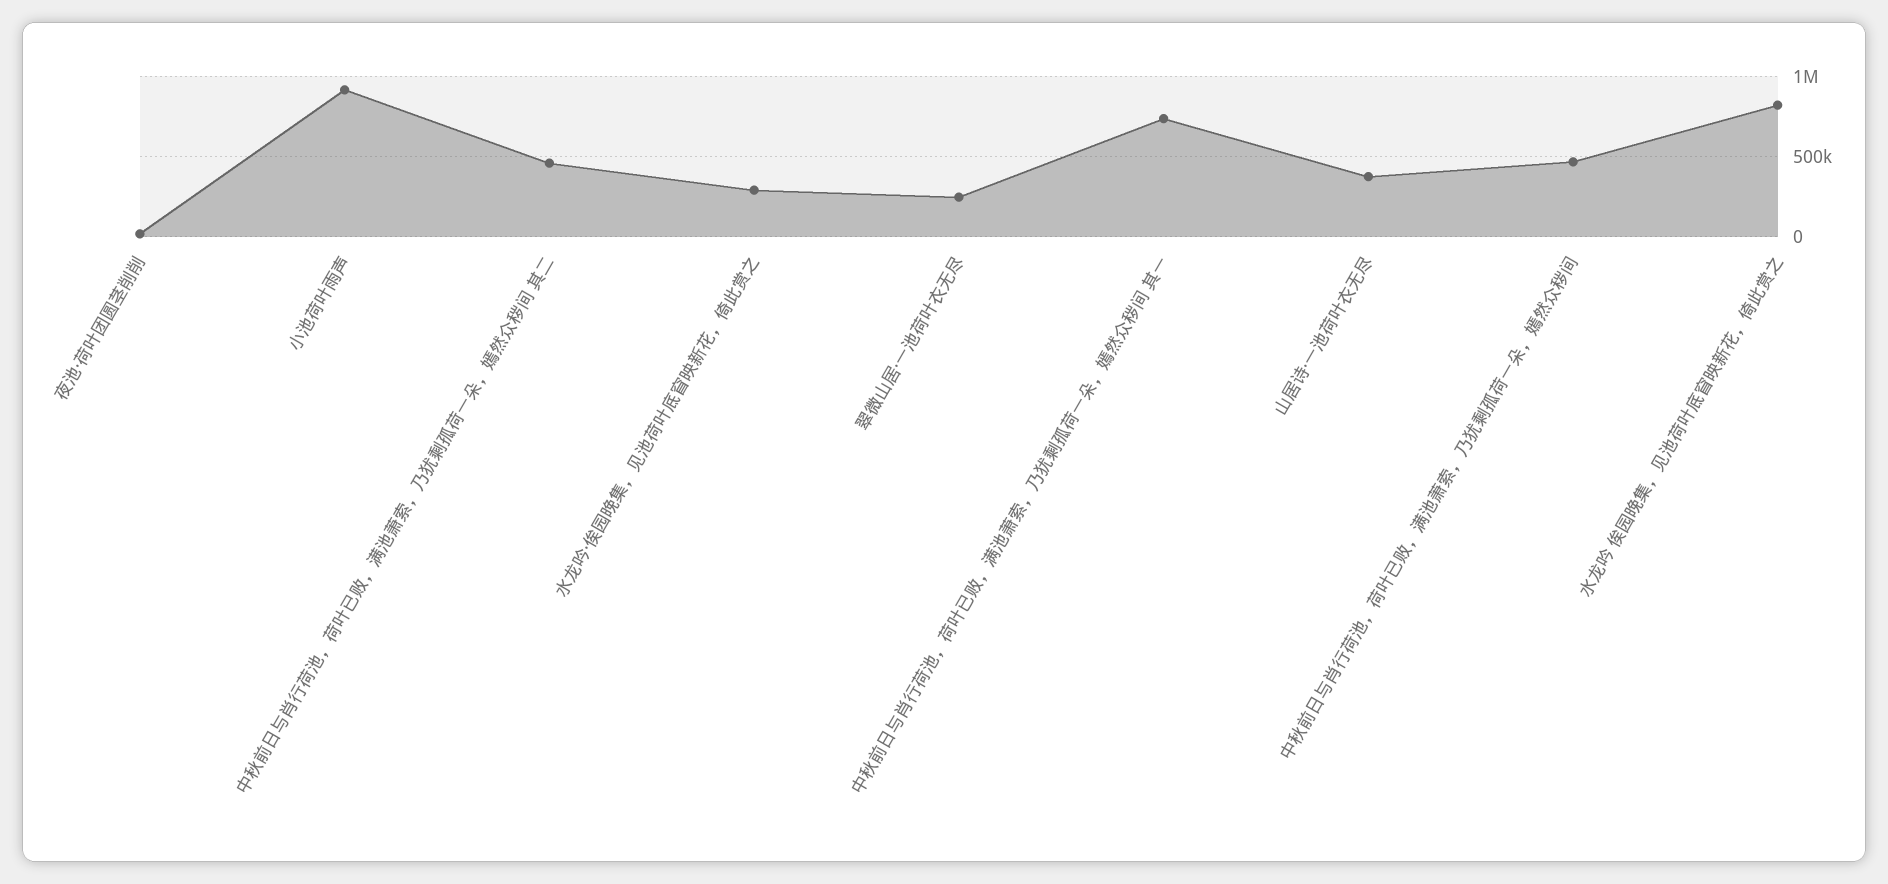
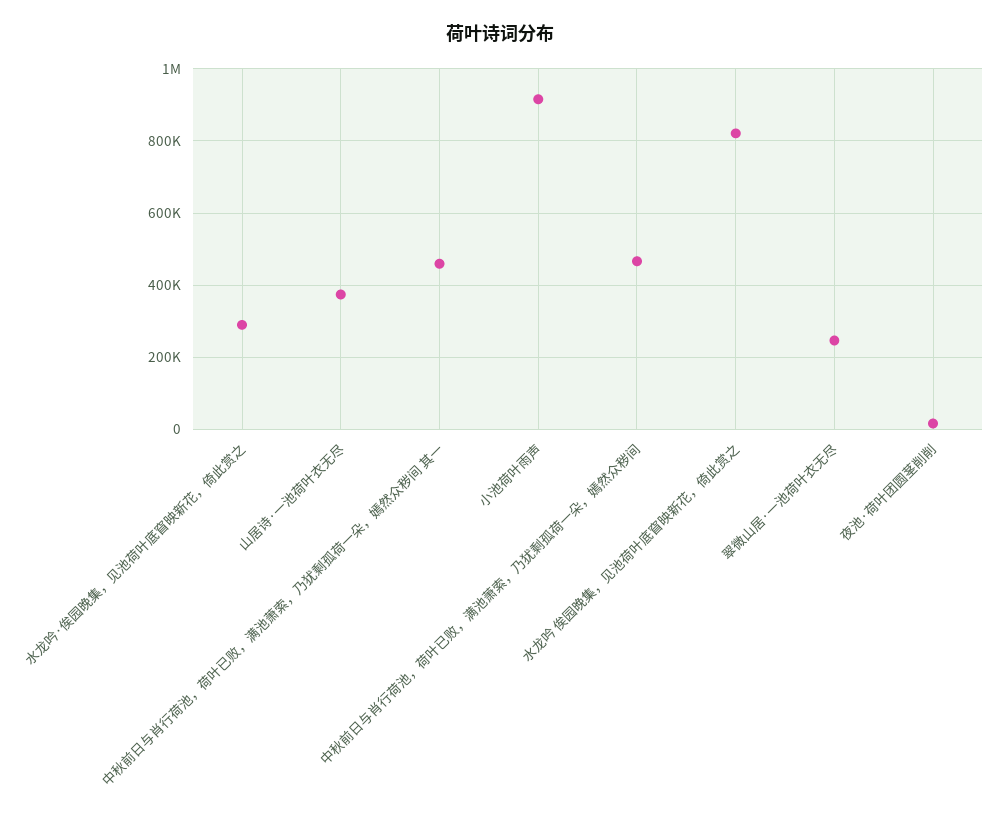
  {
    "夜池·荷叶团圆茎削削": 20000,
    "小池荷叶雨声": 920000,
-   "中秋前日与肖行荷池，荷叶已败，满池萧索，乃犹剩孤荷一朵，嫣然众秽间 其二": 450000,
    "水龙吟·俟园晚集，见池荷叶底窅映新花，倚此赏之": 280000,
    "翠微山居·一池荷叶衣无尽": 240000,
-   "中秋前日与肖行荷池，荷叶已败，满池萧索，乃犹剩孤荷一朵，嫣然众秽间 其一": 750000,
+   "中秋前日与肖行荷池，荷叶已败，满池萧索，乃犹剩孤荷一朵，嫣然众秽间 其一": 460000,
    "山居诗·一池荷叶衣无尽": 380000,
    "中秋前日与肖行荷池，荷叶已败，满池萧索，乃犹剩孤荷一朵，嫣然众秽间": 460000,
    "水龙吟 俟园晚集，见池荷叶底窅映新花，倚此赏之": 820000
  }

